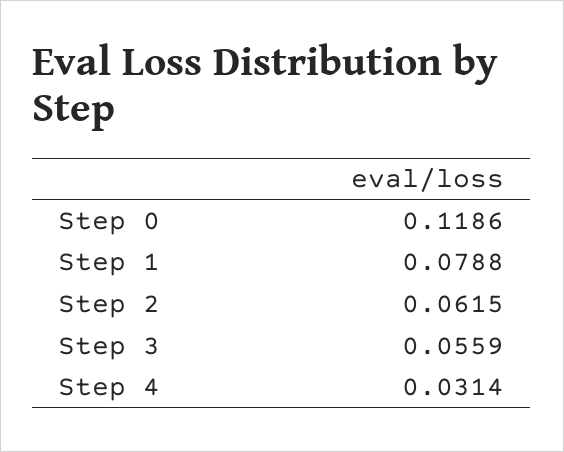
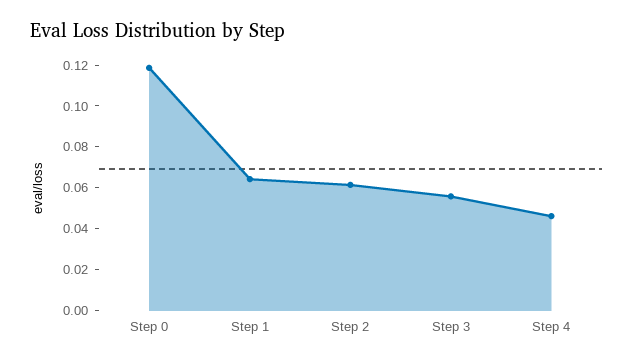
  {
    "Step 0": 0.1186,
-   "Step 1": 0.0788,
+   "Step 1": 0.065,
    "Step 2": 0.0615,
    "Step 3": 0.0559,
-   "Step 4": 0.0314
+   "Step 4": 0.045
  }

